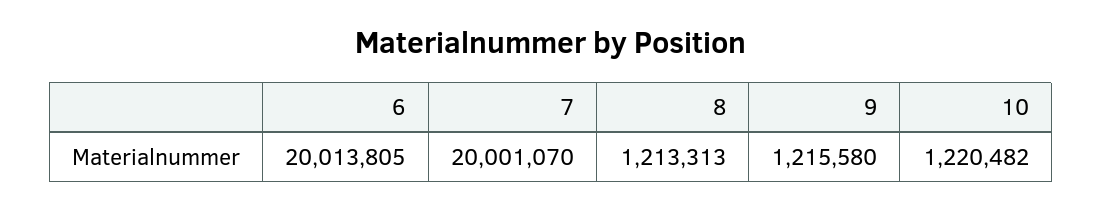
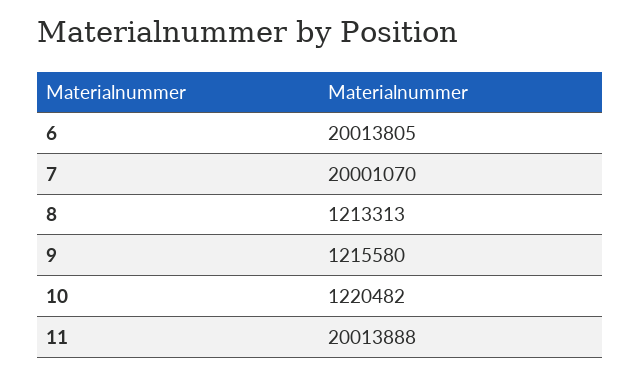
  {
    "6": 20013805,
    "7": 20001070,
    "8": 1213313,
    "9": 1215580,
-   "10": 1220482
+   "10": 1220482,
+   "11": 20013888
  }

